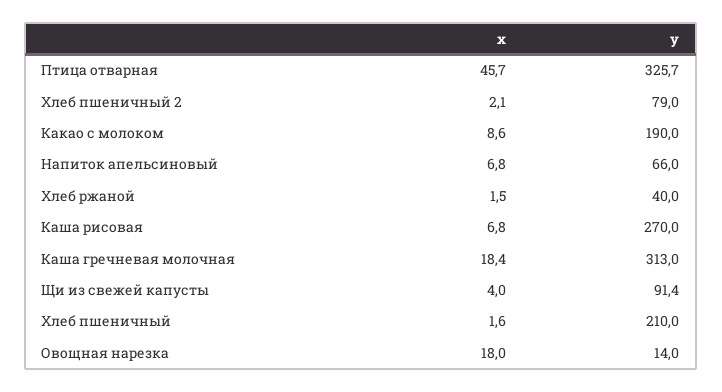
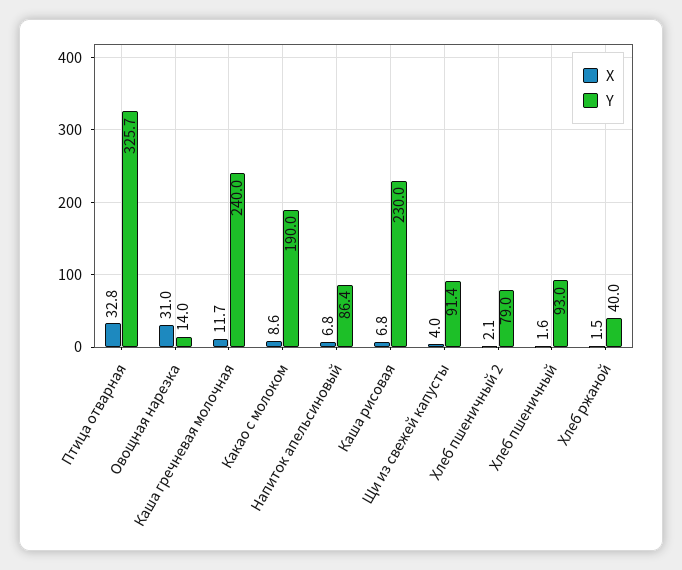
  {
    "x": {
-     "Птица отварная": 45.7,
+     "Птица отварная": 32.8,
      "Хлеб пшеничный 2": 2.1,
      "Какао с молоком": 8.6,
      "Напиток апельсиновый": 6.8,
      "Хлеб ржаной": 1.5,
      "Каша рисовая": 6.8,
-     "Каша гречневая молочная": 18.4,
+     "Каша гречневая молочная": 11.7,
      "Щи из свежей капусты": 4,
      "Хлеб пшеничный": 1.6,
-     "Овощная нарезка": 18
+     "Овощная нарезка": 31
    },
    "y": {
      "Птица отварная": 325.7,
      "Хлеб пшеничный 2": 79,
      "Какао с молоком": 190,
-     "Напиток апельсиновый": 66,
+     "Напиток апельсиновый": 86.4,
      "Хлеб ржаной": 40,
-     "Каша рисовая": 270,
+     "Каша рисовая": 230,
-     "Каша гречневая молочная": 313,
+     "Каша гречневая молочная": 240,
      "Щи из свежей капусты": 91.4,
-     "Хлеб пшеничный": 210,
+     "Хлеб пшеничный": 93,
      "Овощная нарезка": 14
    }
  }

